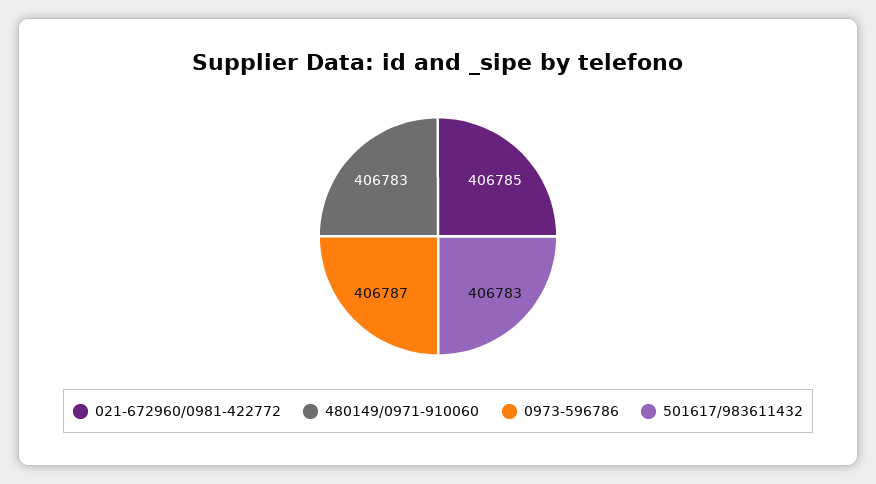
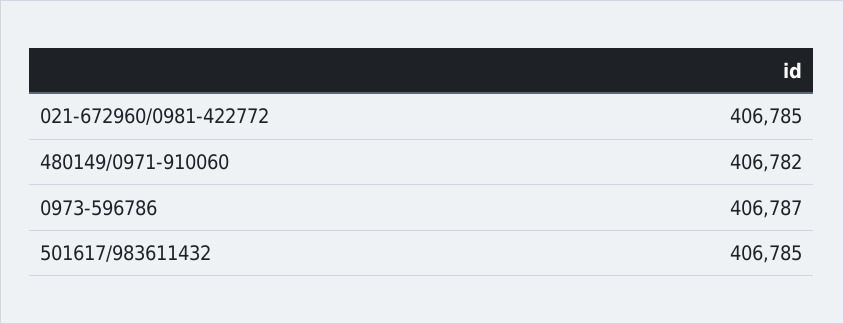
  {
    "021-672960/0981-422772": 406785,
-   "480149/0971-910060": 406783,
+   "480149/0971-910060": 406782,
    "0973-596786": 406787,
-   "501617/983611432": 406783
+   "501617/983611432": 406785
  }

